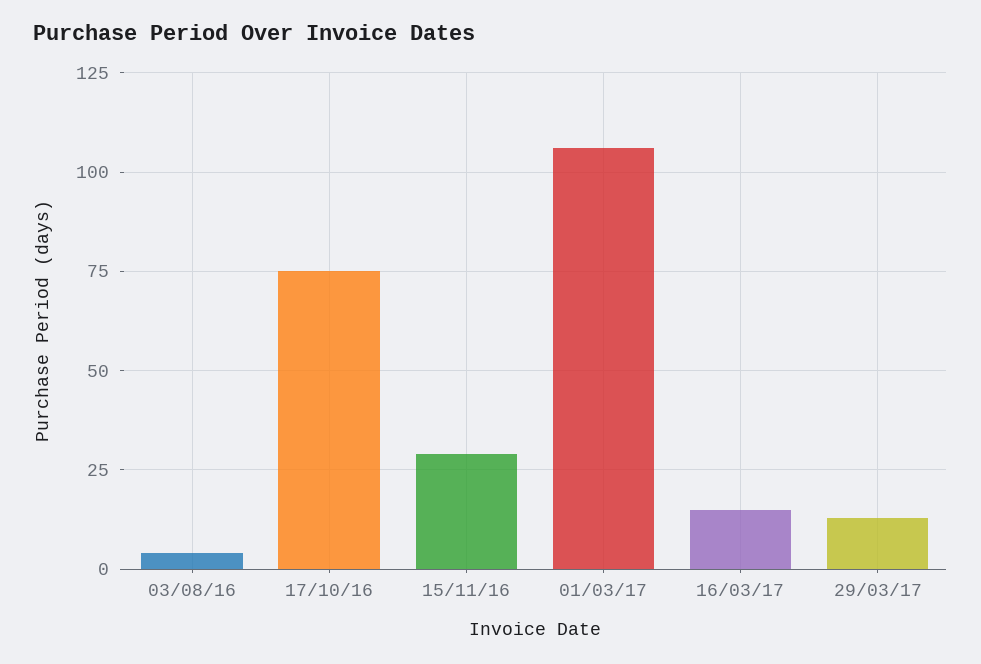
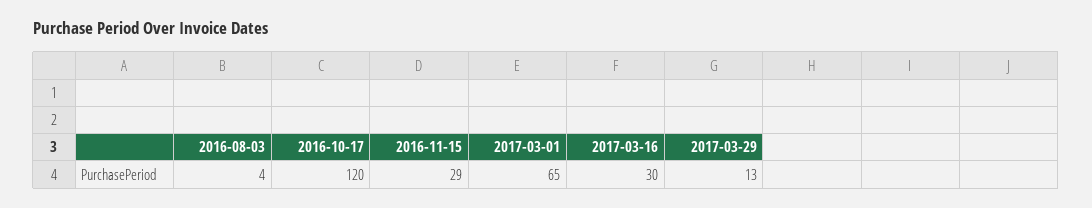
  {
    "03/08/16": 4,
-   "17/10/16": 75,
+   "17/10/16": 120,
    "15/11/16": 29,
-   "01/03/17": 105,
+   "01/03/17": 65,
-   "16/03/17": 15,
+   "16/03/17": 30,
    "29/03/17": 13
  }

